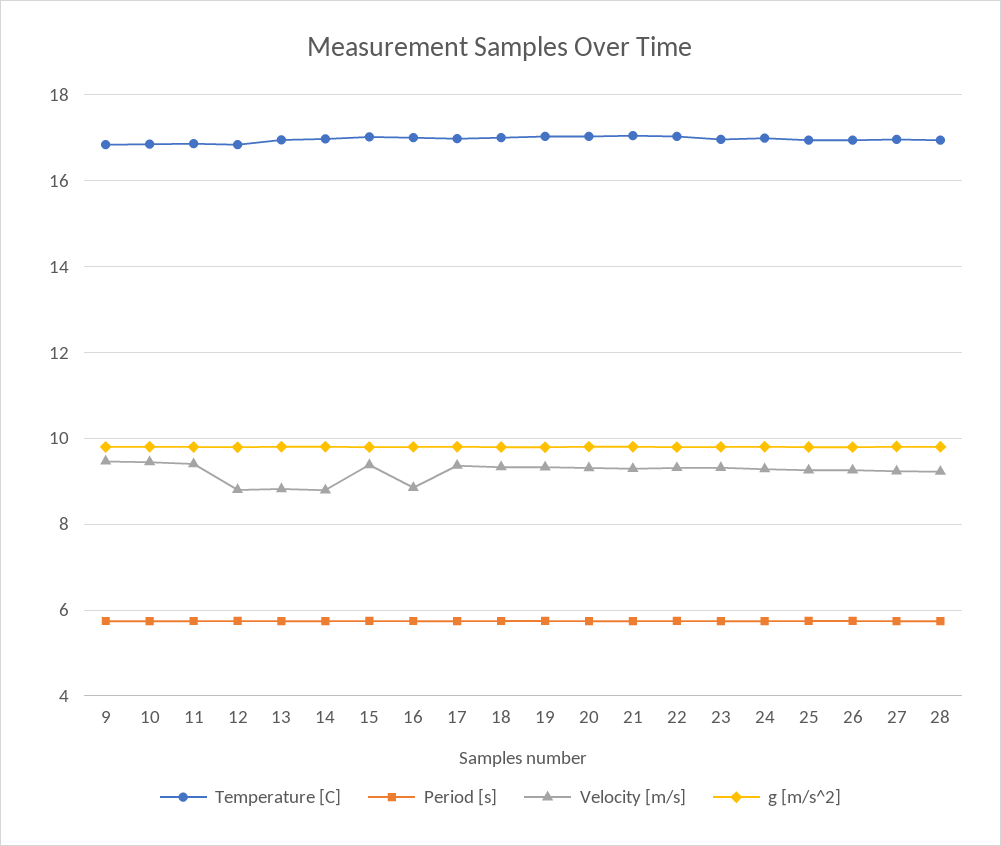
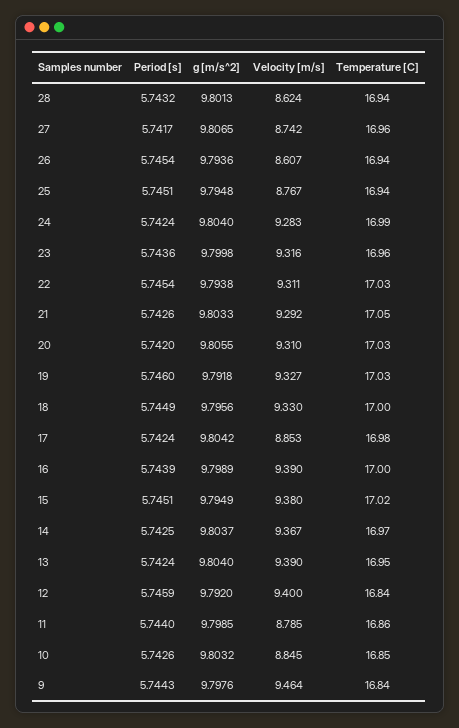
  {
    "Temperature [C]": {
      "9": 16.84,
      "10": 16.85,
      "11": 16.86,
      "12": 16.84,
      "13": 16.95,
      "14": 16.97,
      "15": 17.02,
      "16": 17,
      "17": 16.98,
      "18": 17,
      "19": 17.03,
      "20": 17.03,
      "21": 17.05,
      "22": 17.03,
      "23": 16.96,
      "24": 16.99,
      "25": 16.94,
      "26": 16.94,
      "27": 16.96,
      "28": 16.94
    },
    "Period [s]": {
      "9": 5.7443,
      "10": 5.7426,
      "11": 5.744,
      "12": 5.7459,
      "13": 5.7424,
      "14": 5.7425,
      "15": 5.7451,
      "16": 5.7439,
      "17": 5.7424,
      "18": 5.7449,
      "19": 5.746,
      "20": 5.742,
      "21": 5.7426,
      "22": 5.7454,
      "23": 5.7436,
      "24": 5.7424,
      "25": 5.7451,
      "26": 5.7454,
      "27": 5.7417,
      "28": 5.7432
    },
    "Velocity [m/s]": {
      "9": 9.464,
-     "10": 9.4,
+     "10": 8.845,
-     "11": 9.4,
+     "11": 8.785,
-     "12": 8.8,
+     "12": 9.4,
-     "13": 8.8,
+     "13": 9.39,
-     "14": 8.8,
+     "14": 9.367,
      "15": 9.38,
-     "16": 8.8,
+     "16": 9.39,
-     "17": 9.4,
+     "17": 8.853,
      "18": 9.33,
      "19": 9.327,
      "20": 9.31,
      "21": 9.292,
      "22": 9.311,
      "23": 9.316,
      "24": 9.283,
-     "25": 9.2,
+     "25": 8.767,
-     "26": 9.2,
+     "26": 8.607,
-     "27": 9.2,
+     "27": 8.742,
-     "28": 9.2
+     "28": 8.624
    },
    "g [m/s^2]": {
      "9": 9.7976,
      "10": 9.8032,
      "11": 9.7985,
      "12": 9.792,
      "13": 9.804,
      "14": 9.8037,
      "15": 9.7949,
      "16": 9.7989,
      "17": 9.8042,
      "18": 9.7956,
      "19": 9.7918,
      "20": 9.8055,
      "21": 9.8033,
      "22": 9.7938,
      "23": 9.7998,
      "24": 9.804,
      "25": 9.7948,
      "26": 9.7936,
      "27": 9.8065,
      "28": 9.8013
    }
  }

